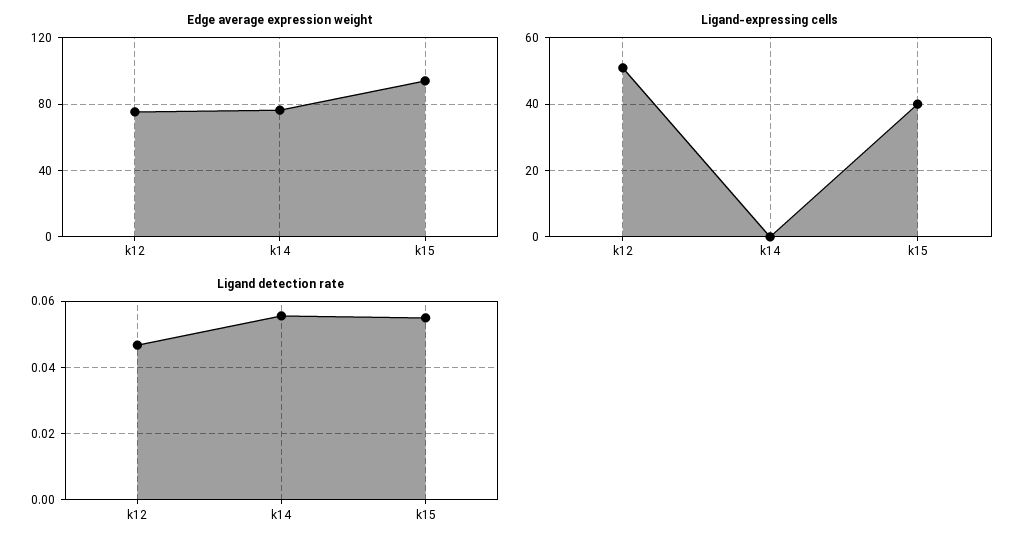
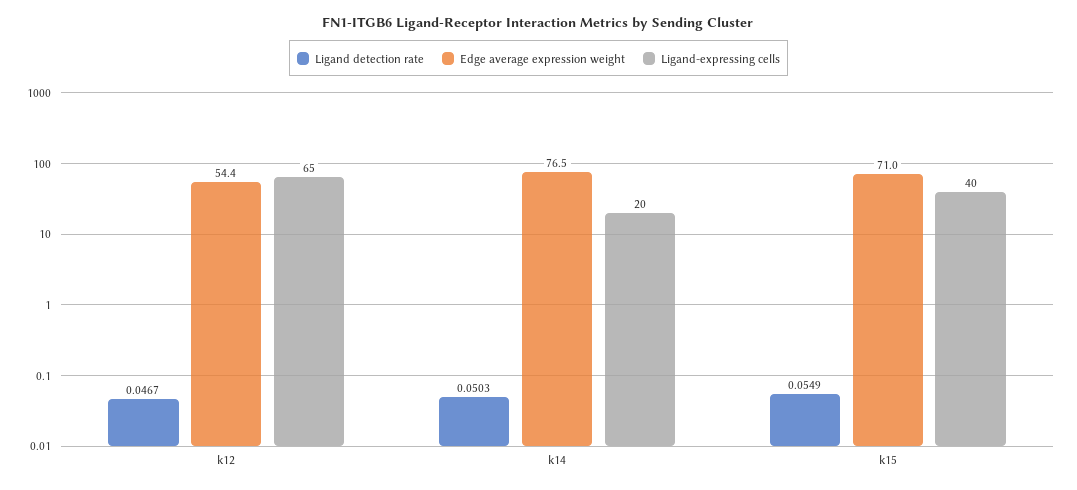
  {
    "Edge average expression weight": {
-     "k12": 75,
+     "k12": 54.4,
      "k14": 76.5,
-     "k15": 95
+     "k15": 71
    },
    "Ligand-expressing cells": {
-     "k12": 50,
+     "k12": 65,
-     "k14": 0,
+     "k14": 20,
      "k15": 40
    },
    "Ligand detection rate": {
      "k12": 0.0467,
-     "k14": 0.056,
+     "k14": 0.0503,
      "k15": 0.0549
    }
  }

